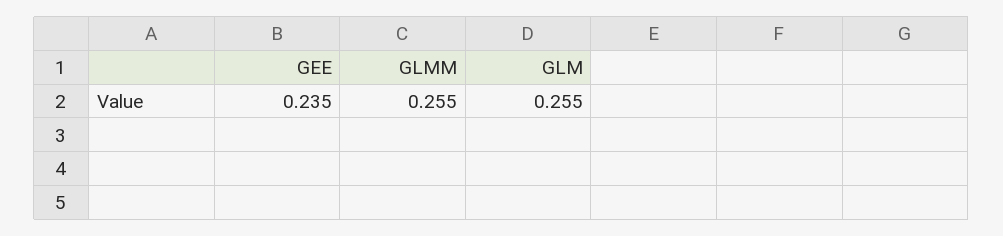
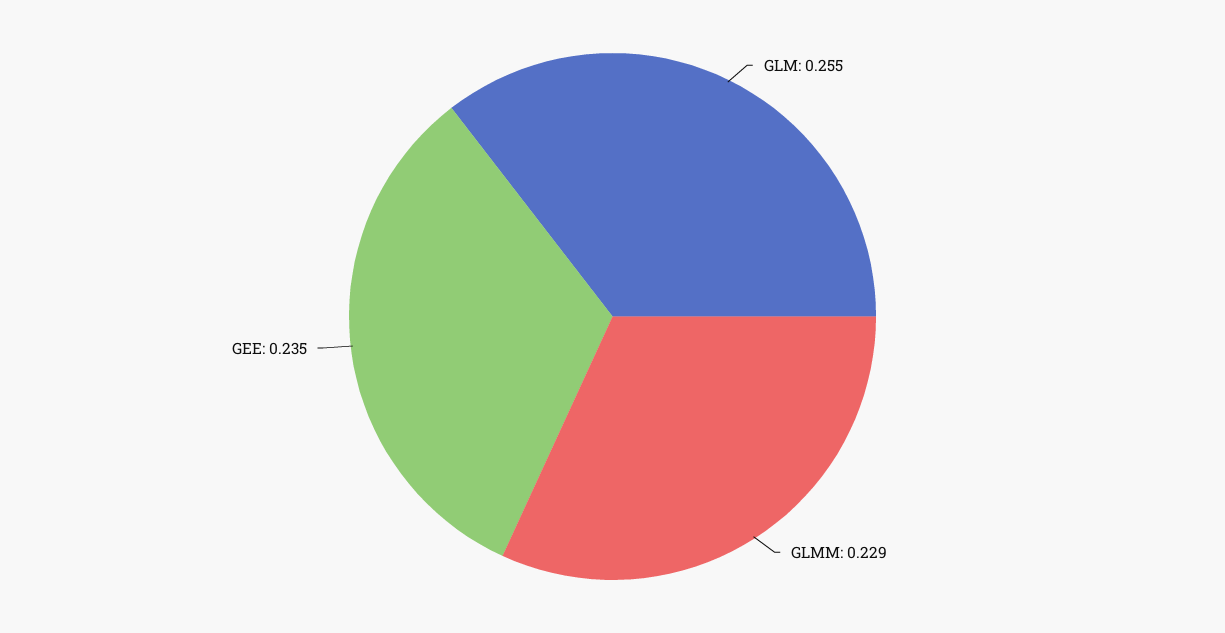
  {
    "GEE": 0.235,
-   "GLMM": 0.255,
+   "GLMM": 0.229,
    "GLM": 0.255
  }

